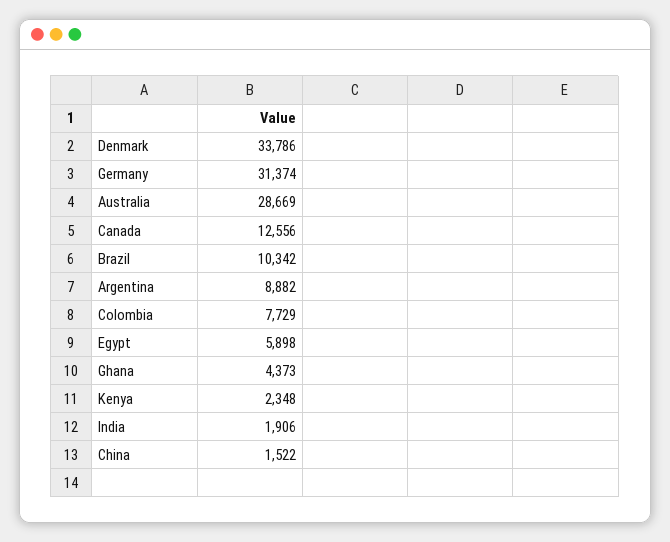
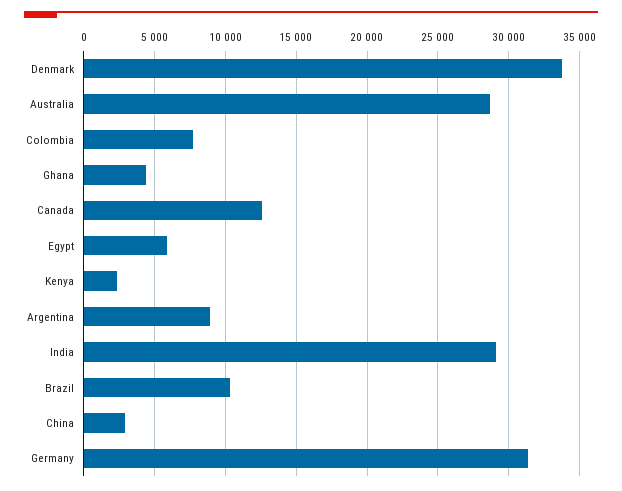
  {
    "Denmark": 33786,
    "Germany": 31374,
    "Australia": 28669,
    "Canada": 12556,
    "Brazil": 10342,
    "Argentina": 8882,
    "Colombia": 7729,
    "Egypt": 5898,
    "Ghana": 4373,
    "Kenya": 2348,
-   "India": 1906,
+   "India": 29000,
-   "China": 1522
+   "China": 3000
  }

